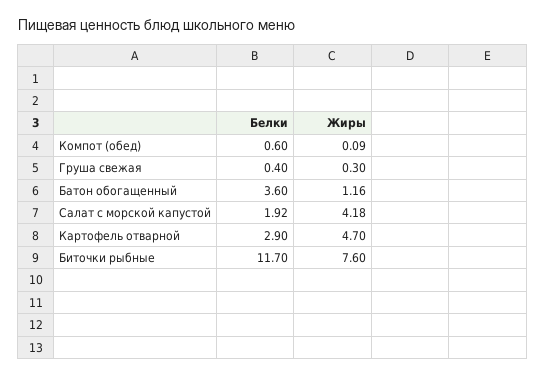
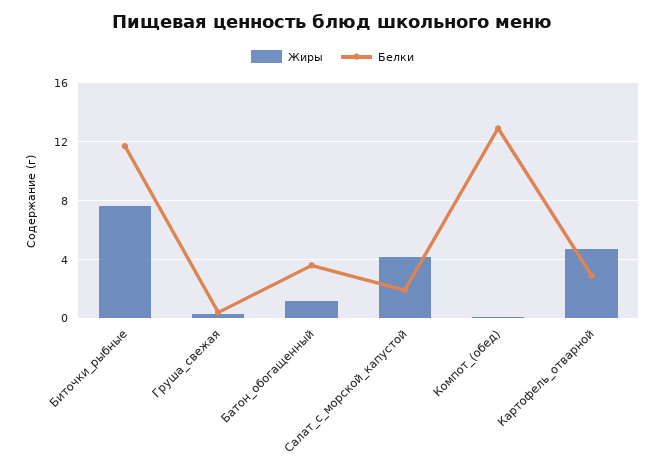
  {
    "Белки": {
-     "Компот (обед)": 0.6,
+     "Компот (обед)": 13,
      "Груша свежая": 0.4,
      "Батон обогащенный": 3.6,
      "Салат с морской капустой": 1.92,
      "Картофель отварной": 2.9,
      "Биточки рыбные": 11.7
    },
    "Жиры": {
      "Компот (обед)": 0.09,
      "Груша свежая": 0.3,
      "Батон обогащенный": 1.16,
      "Салат с морской капустой": 4.18,
      "Картофель отварной": 4.7,
      "Биточки рыбные": 7.6
    }
  }

